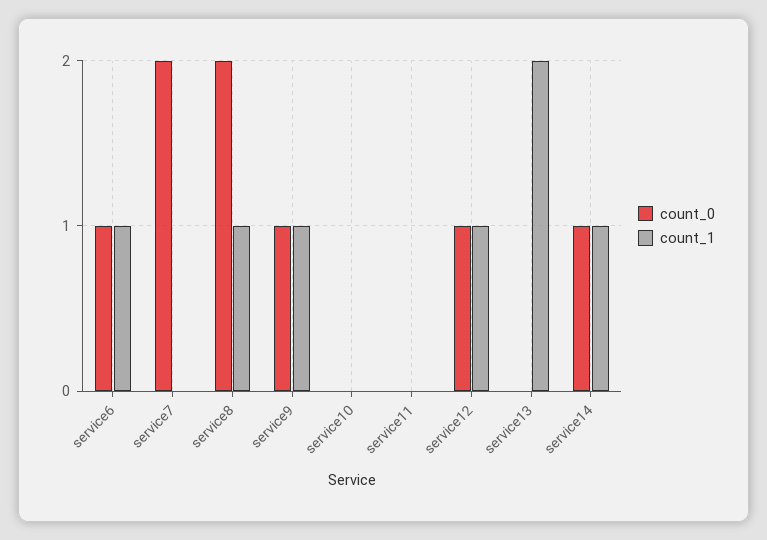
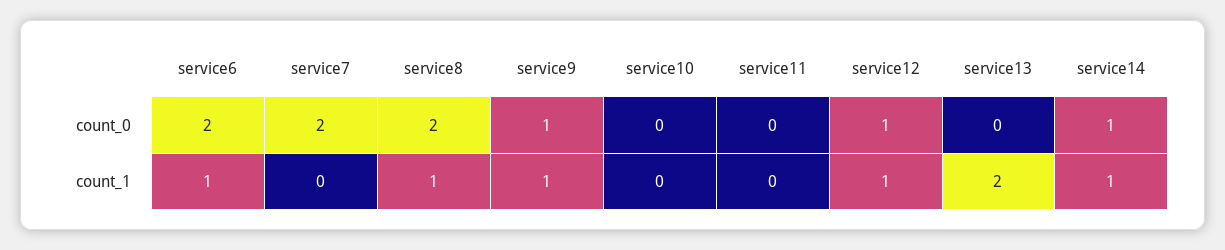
  {
    "count_0": {
-     "service6": 1,
+     "service6": 2,
      "service7": 2,
      "service8": 2,
      "service9": 1,
      "service10": 0,
      "service11": 0,
      "service12": 1,
      "service13": 0,
      "service14": 1
    },
    "count_1": {
      "service6": 1,
      "service7": 0,
      "service8": 1,
      "service9": 1,
      "service10": 0,
      "service11": 0,
      "service12": 1,
      "service13": 2,
      "service14": 1
    }
  }

